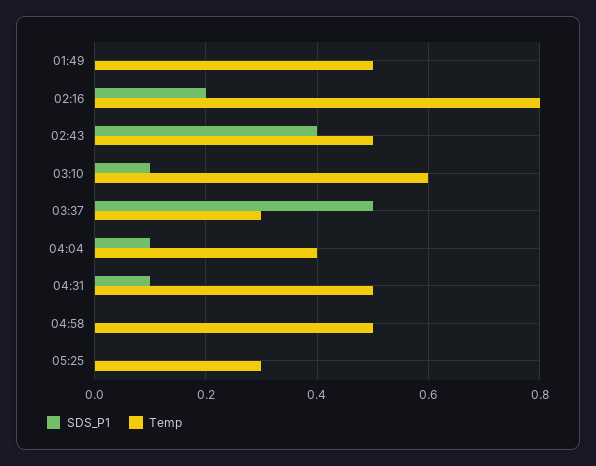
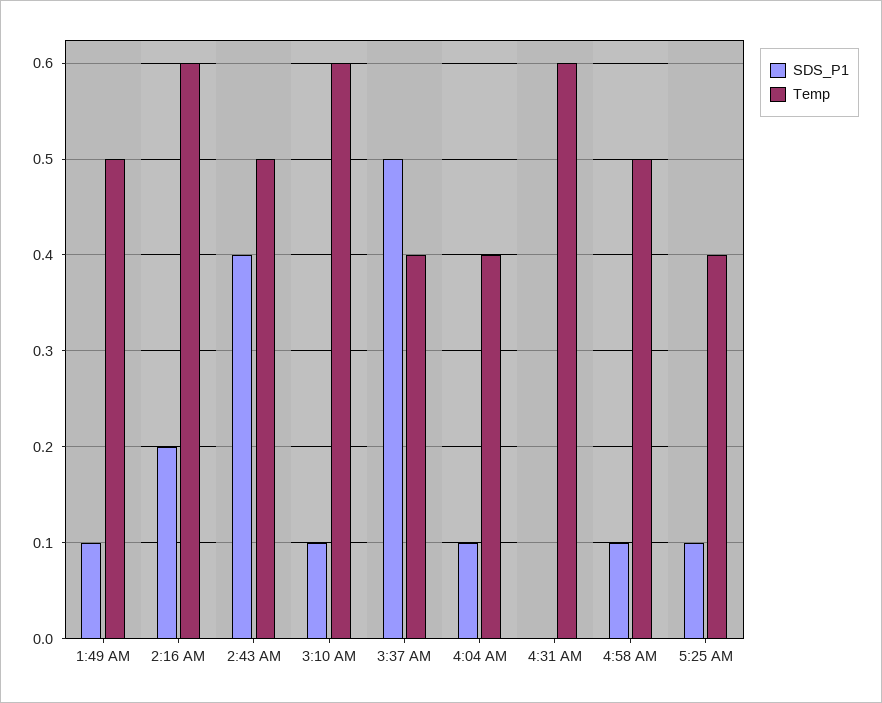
  {
    "SDS_P1": {
-     "01:49": 0,
+     "01:49": 0.1,
      "02:16": 0.2,
      "02:43": 0.4,
      "03:10": 0.1,
      "03:37": 0.5,
      "04:04": 0.1,
-     "04:31": 0.1,
+     "04:31": 0,
-     "04:58": 0,
+     "04:58": 0.1,
-     "05:25": 0
+     "05:25": 0.1
    },
    "Temp": {
      "01:49": 0.5,
-     "02:16": 0.8,
+     "02:16": 0.6,
      "02:43": 0.5,
      "03:10": 0.6,
-     "03:37": 0.3,
+     "03:37": 0.4,
      "04:04": 0.4,
-     "04:31": 0.5,
+     "04:31": 0.6,
      "04:58": 0.5,
-     "05:25": 0.3
+     "05:25": 0.4
    }
  }

